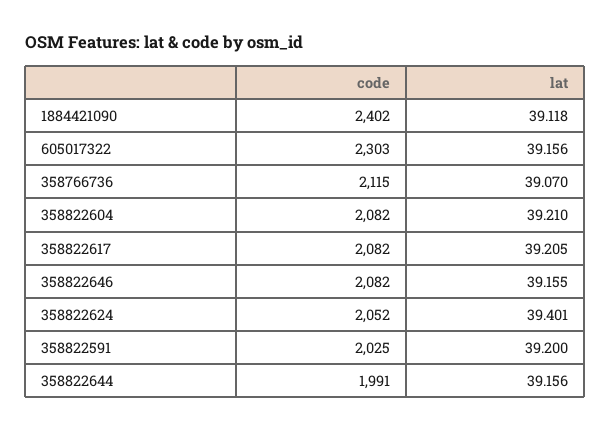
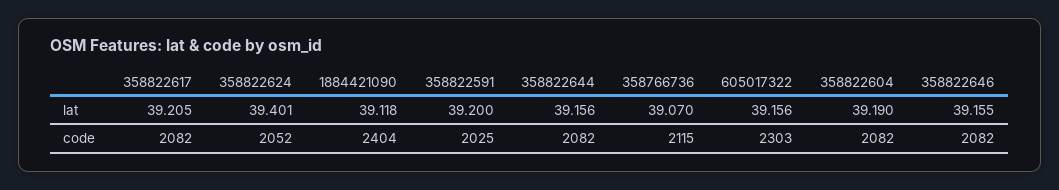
  {
    "code": {
-     "1884421090": 2402,
+     "1884421090": 2404,
      "605017322": 2303,
      "358766736": 2115,
      "358822604": 2082,
      "358822617": 2082,
      "358822646": 2082,
      "358822624": 2052,
      "358822591": 2025,
-     "358822644": 1991
+     "358822644": 2082
    },
    "lat": {
      "1884421090": 39.118,
      "605017322": 39.156,
      "358766736": 39.07,
-     "358822604": 39.21,
+     "358822604": 39.19,
      "358822617": 39.205,
      "358822646": 39.155,
      "358822624": 39.401,
      "358822591": 39.2,
      "358822644": 39.156
    }
  }

